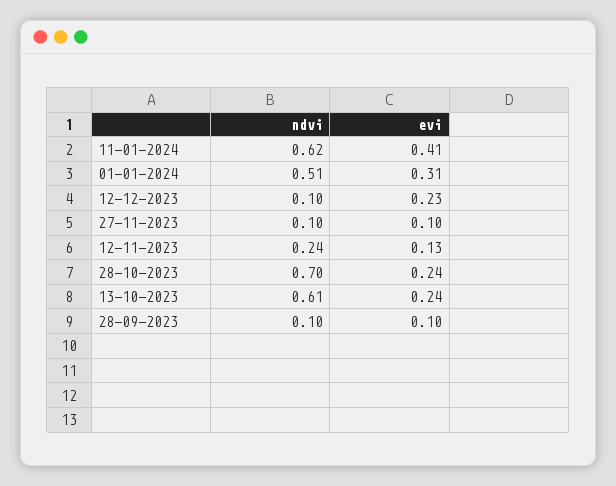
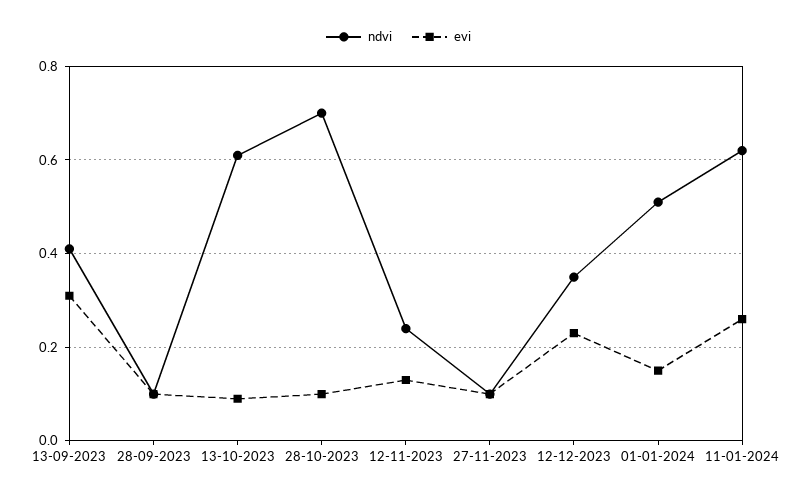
  {
    "ndvi": {
      "11-01-2024": 0.62,
      "01-01-2024": 0.51,
-     "12-12-2023": 0.1,
+     "12-12-2023": 0.35,
      "27-11-2023": 0.1,
      "12-11-2023": 0.24,
      "28-10-2023": 0.7,
      "13-10-2023": 0.61,
-     "28-09-2023": 0.1
+     "28-09-2023": 0.1,
+     "13-09-2023": 0.4
    },
    "evi": {
-     "11-01-2024": 0.41,
+     "11-01-2024": 0.25,
-     "01-01-2024": 0.31,
+     "01-01-2024": 0.15,
      "12-12-2023": 0.23,
      "27-11-2023": 0.1,
      "12-11-2023": 0.13,
-     "28-10-2023": 0.24,
+     "28-10-2023": 0.1,
-     "13-10-2023": 0.24,
+     "13-10-2023": 0.1,
-     "28-09-2023": 0.1
+     "28-09-2023": 0.1,
+     "13-09-2023": 0.3
    }
  }

